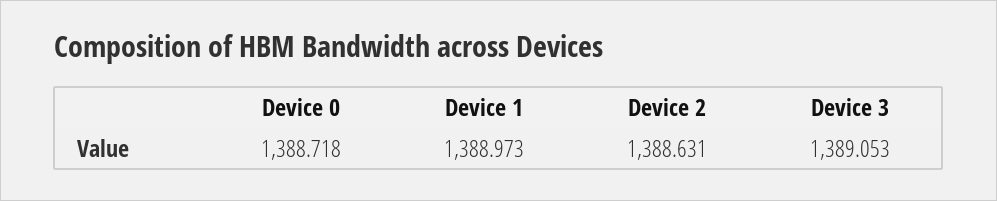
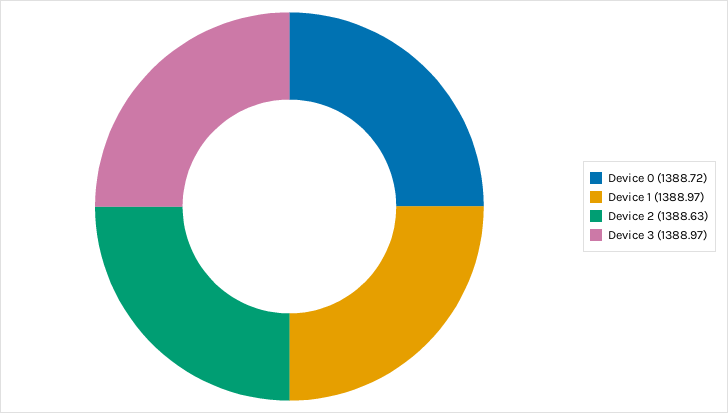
  {
    "Device 0": 1388.718,
    "Device 1": 1388.973,
    "Device 2": 1388.631,
-   "Device 3": 1389.053
+   "Device 3": 1388.97
  }

